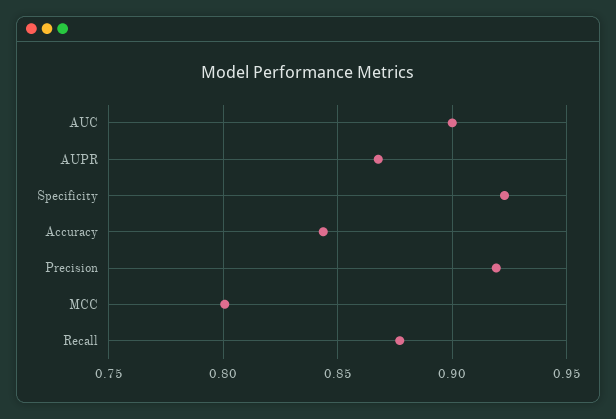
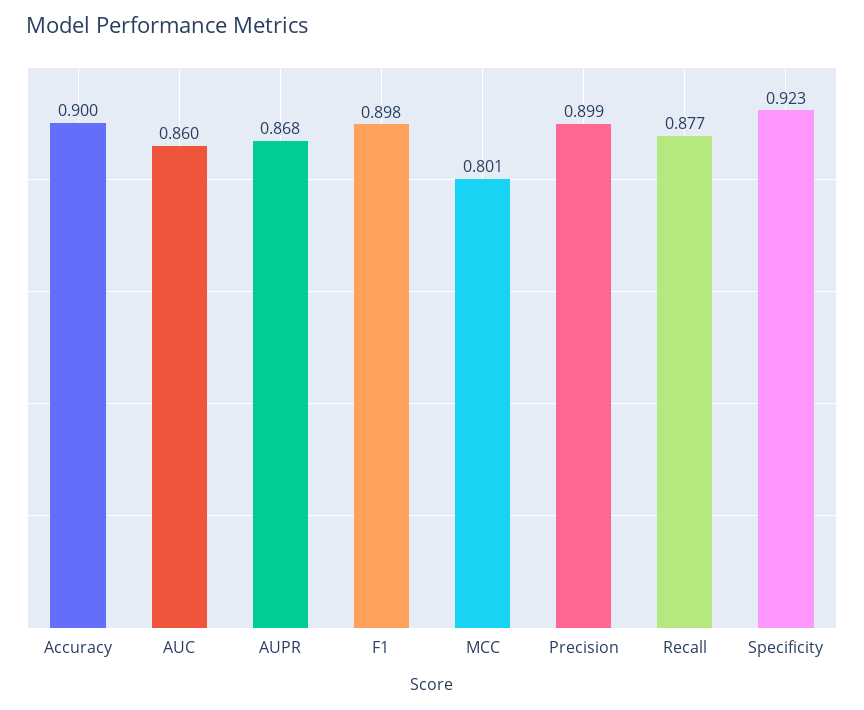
  {
-   "AUC": 0.9,
+   "AUC": 0.86,
    "AUPR": 0.868,
    "Specificity": 0.923,
-   "Accuracy": 0.845,
+   "Accuracy": 0.9,
-   "Precision": 0.92,
+   "Precision": 0.899,
    "MCC": 0.801,
-   "Recall": 0.877
+   "Recall": 0.877,
+   "F1": 0.898
  }

